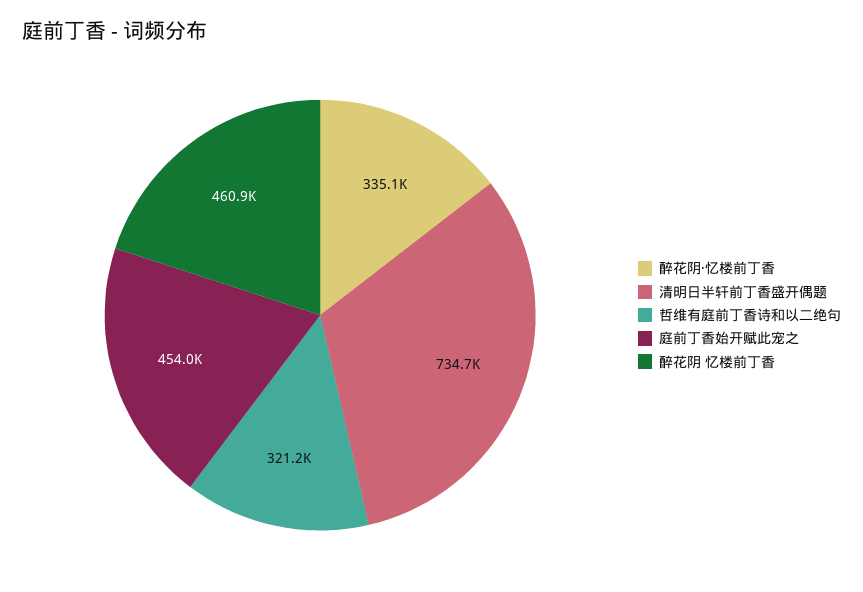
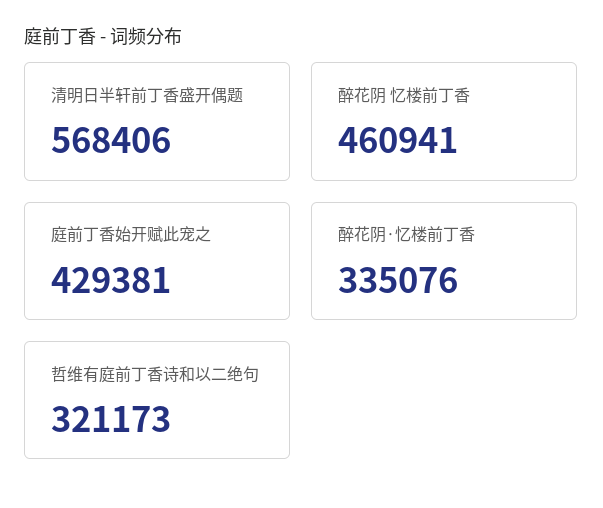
  {
    "醉花阴·忆楼前丁香": 335076,
-   "清明日半轩前丁香盛开偶题": 734700,
+   "清明日半轩前丁香盛开偶题": 568406,
    "哲维有庭前丁香诗和以二绝句": 321173,
-   "庭前丁香始开赋此宠之": 454000,
+   "庭前丁香始开赋此宠之": 429381,
    "醉花阴 忆楼前丁香": 460941
  }

